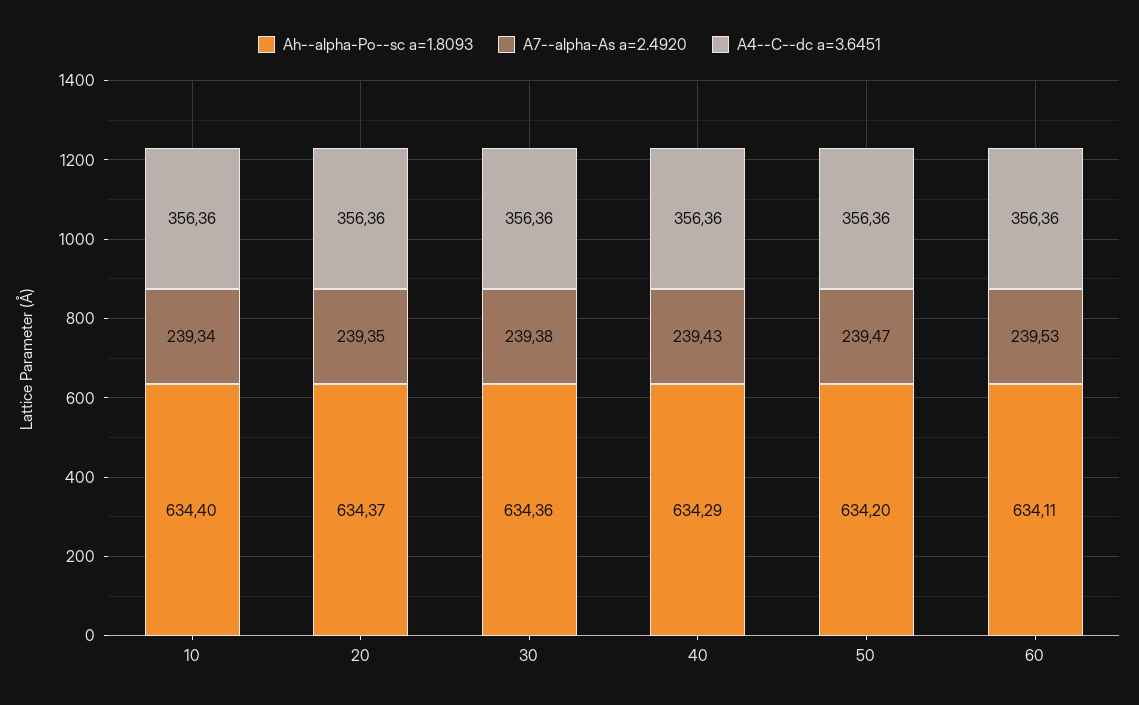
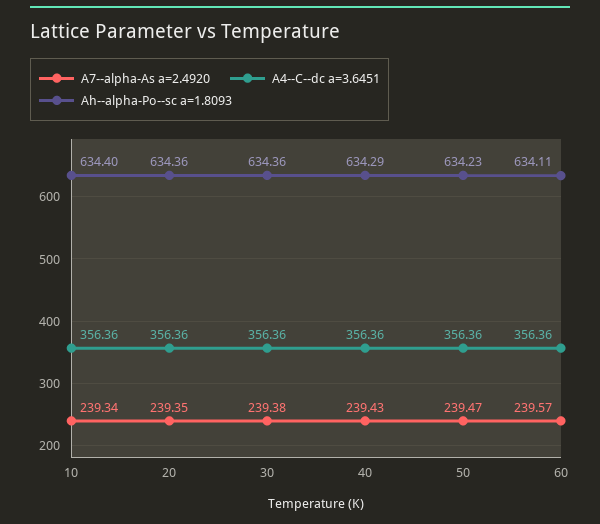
  {
    "Ah--alpha-Po--sc a=1.8093": {
      "10": 634.4,
-     "20": 634.37,
+     "20": 634.36,
      "30": 634.36,
      "40": 634.29,
-     "50": 634.2,
+     "50": 634.23,
      "60": 634.11
    },
    "A7--alpha-As a=2.4920": {
      "10": 239.34,
      "20": 239.35,
      "30": 239.38,
      "40": 239.43,
      "50": 239.47,
-     "60": 239.53
+     "60": 239.57
    },
    "A4--C--dc a=3.6451": {
      "10": 356.36,
      "20": 356.36,
      "30": 356.36,
      "40": 356.36,
      "50": 356.36,
      "60": 356.36
    }
  }

